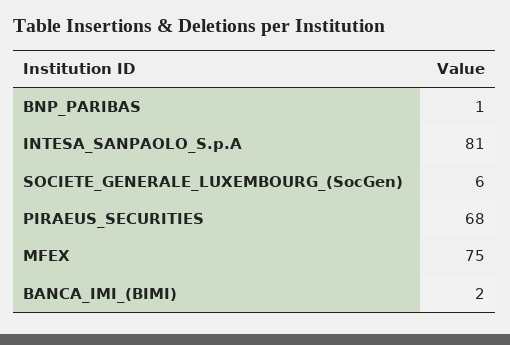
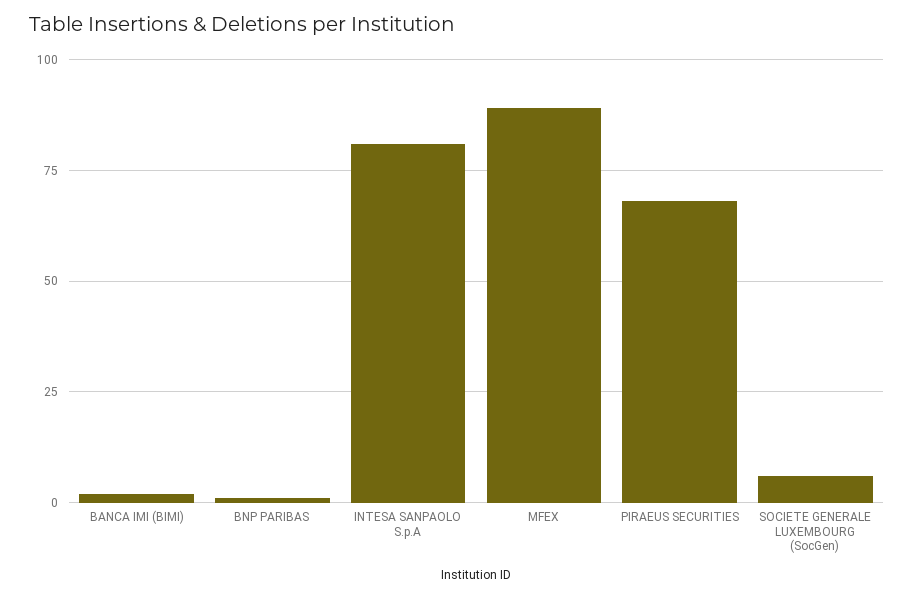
  {
    "BNP_PARIBAS": 1,
    "INTESA_SANPAOLO_S.p.A": 81,
    "SOCIETE_GENERALE_LUXEMBOURG_(SocGen)": 6,
    "PIRAEUS_SECURITIES": 68,
-   "MFEX": 75,
+   "MFEX": 90,
    "BANCA_IMI_(BIMI)": 2
  }

